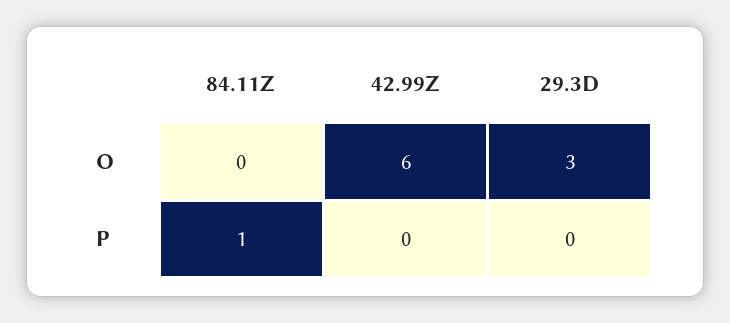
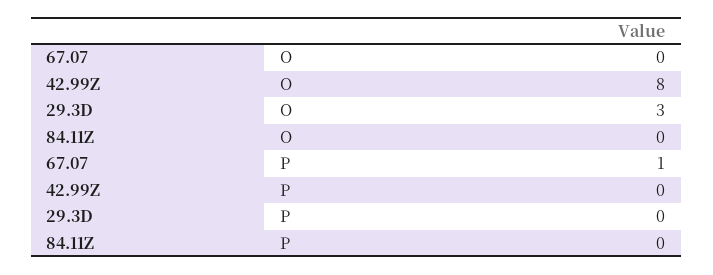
  {
    "84.11Z": {
      "O": 0,
-     "P": 1
+     "P": 0
    },
    "42.99Z": {
-     "O": 6,
+     "O": 8,
      "P": 0
    },
    "29.3D": {
      "O": 3,
      "P": 0
-   }
+   },
+   "67.07": {
+     "O": 0,
+     "P": 1
+   }
  }

